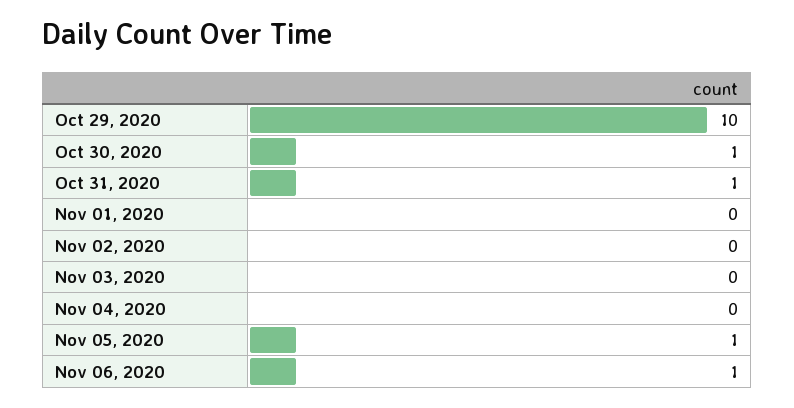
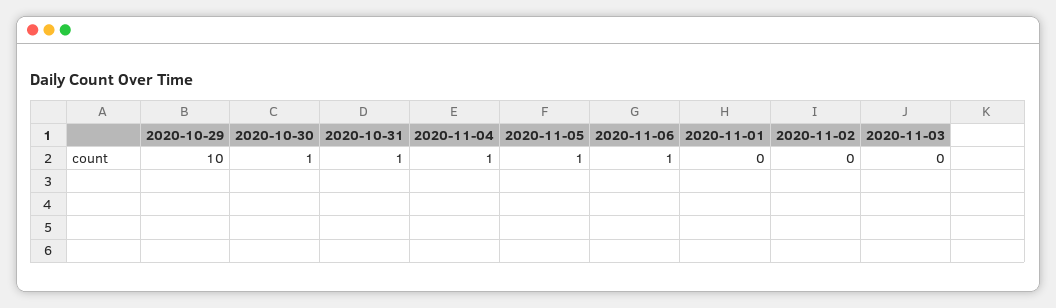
  {
    "Oct 29, 2020": 10,
    "Oct 30, 2020": 1,
    "Oct 31, 2020": 1,
    "Nov 01, 2020": 0,
    "Nov 02, 2020": 0,
    "Nov 03, 2020": 0,
-   "Nov 04, 2020": 0,
+   "Nov 04, 2020": 1,
    "Nov 05, 2020": 1,
    "Nov 06, 2020": 1
  }

